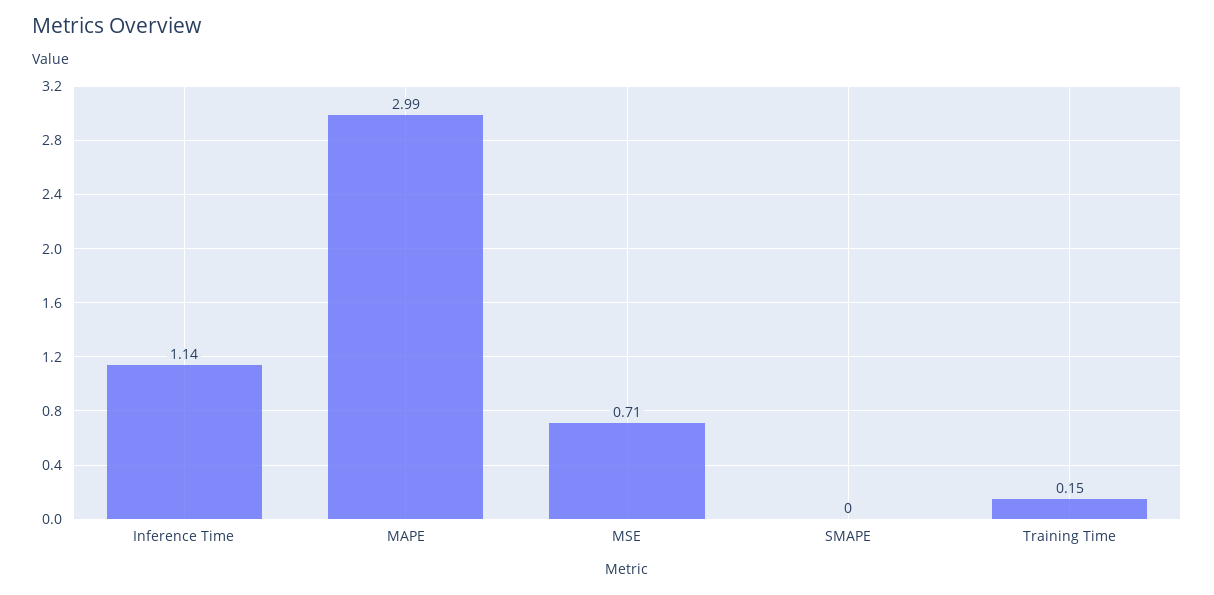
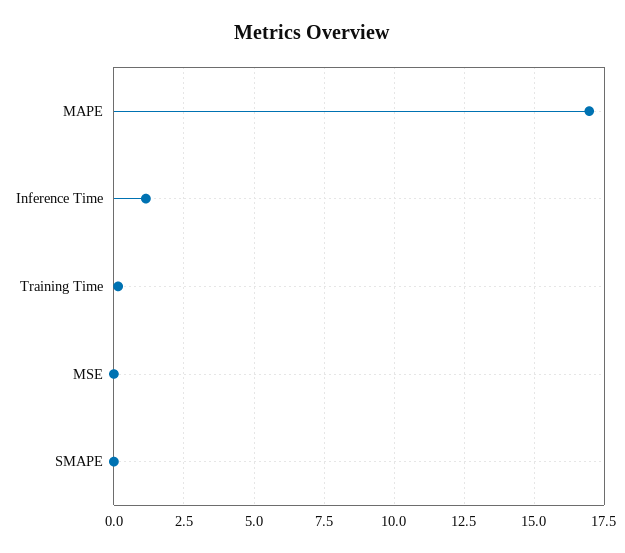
  {
    "Inference Time": 1.14,
-   "MAPE": 2.99,
+   "MAPE": 17,
-   "MSE": 0.71,
+   "MSE": 0,
    "SMAPE": 0,
    "Training Time": 0.15
  }

